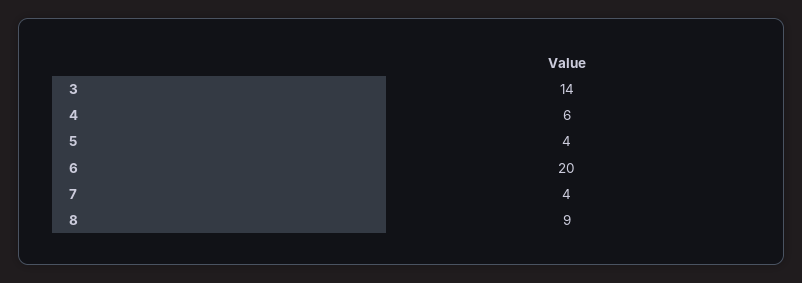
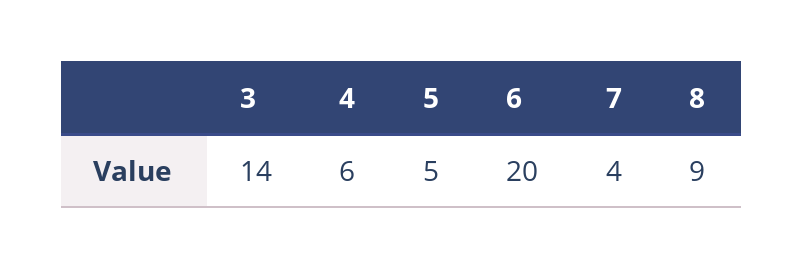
  {
    "3": 14,
    "4": 6,
-   "5": 4,
+   "5": 5,
    "6": 20,
    "7": 4,
    "8": 9
  }

